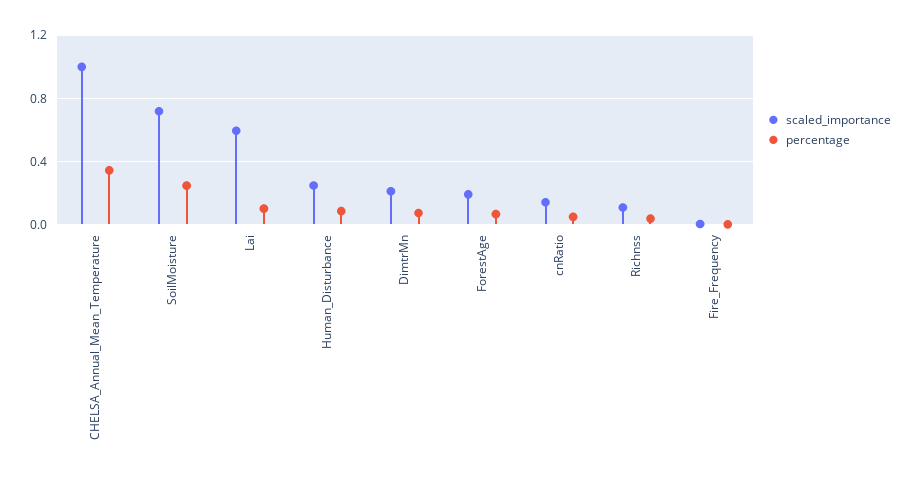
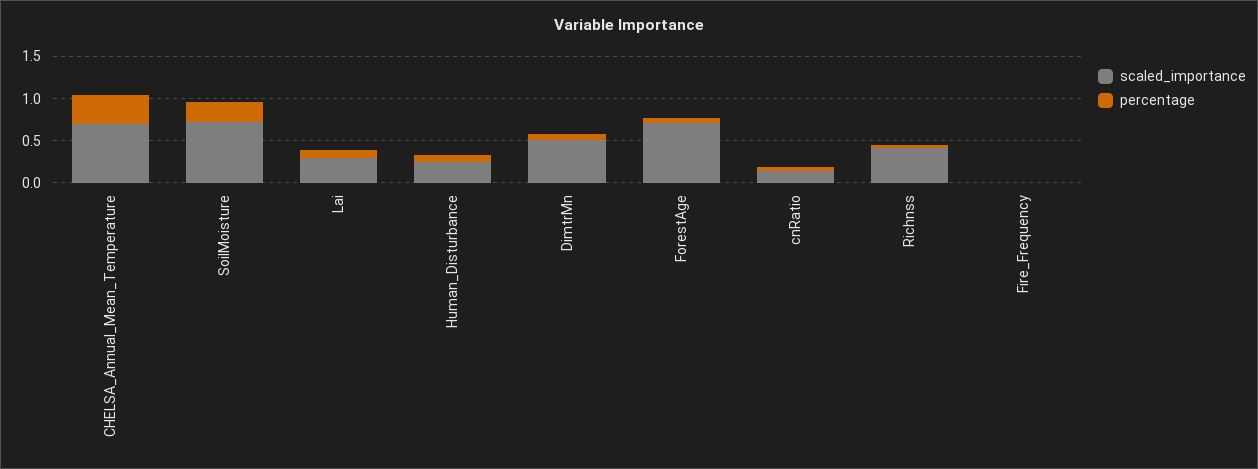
  {
    "scaled_importance": {
-     "CHELSA_Annual_Mean_Temperature": 1,
+     "CHELSA_Annual_Mean_Temperature": 0.7,
      "SoilMoisture": 0.7,
-     "Lai": 0.6,
+     "Lai": 0.3,
      "Human_Disturbance": 0.25,
-     "DimtrMn": 0.2,
+     "DimtrMn": 0.5,
-     "ForestAge": 0.2,
+     "ForestAge": 0.7,
      "cnRatio": 0.15,
-     "Richnss": 0.1,
+     "Richnss": 0.4,
      "Fire_Frequency": 0
    },
    "percentage": {
      "CHELSA_Annual_Mean_Temperature": 0.35,
      "SoilMoisture": 0.25,
      "Lai": 0.1,
      "Human_Disturbance": 0.1,
      "DimtrMn": 0.05,
      "ForestAge": 0.05,
      "cnRatio": 0.05,
      "Richnss": 0.05,
      "Fire_Frequency": 0
    }
  }

